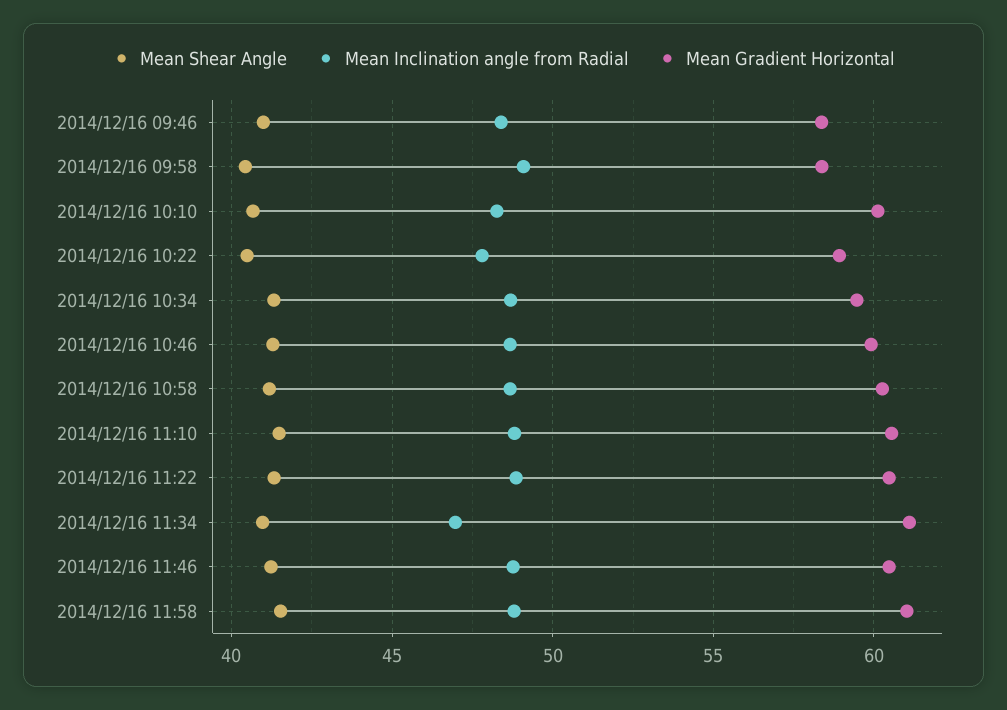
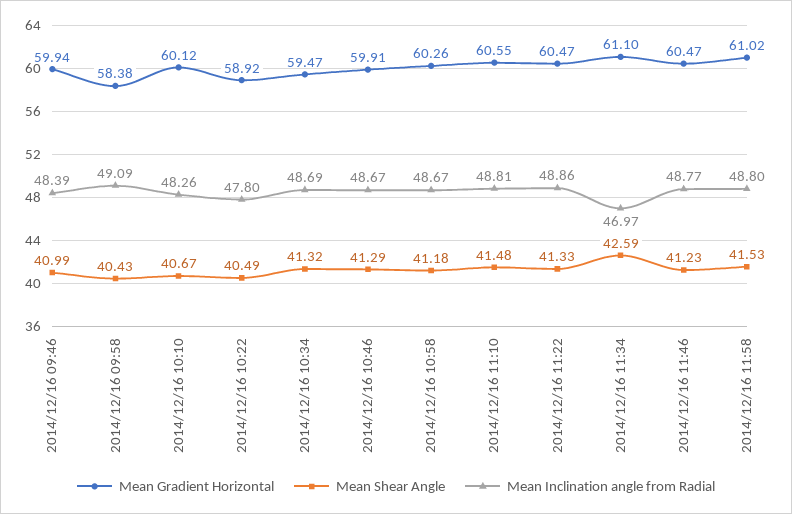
  {
    "Mean Shear Angle": {
      "2014/12/16 09:46": 40.99,
      "2014/12/16 09:58": 40.43,
      "2014/12/16 10:10": 40.67,
      "2014/12/16 10:22": 40.49,
      "2014/12/16 10:34": 41.32,
      "2014/12/16 10:46": 41.29,
      "2014/12/16 10:58": 41.18,
      "2014/12/16 11:10": 41.48,
      "2014/12/16 11:22": 41.33,
-     "2014/12/16 11:34": 41,
+     "2014/12/16 11:34": 42.59,
      "2014/12/16 11:46": 41.23,
      "2014/12/16 11:58": 41.53
    },
    "Mean Inclination angle from Radial": {
      "2014/12/16 09:46": 48.39,
      "2014/12/16 09:58": 49.09,
      "2014/12/16 10:10": 48.26,
      "2014/12/16 10:22": 47.8,
      "2014/12/16 10:34": 48.69,
      "2014/12/16 10:46": 48.67,
      "2014/12/16 10:58": 48.67,
      "2014/12/16 11:10": 48.81,
      "2014/12/16 11:22": 48.86,
      "2014/12/16 11:34": 46.97,
      "2014/12/16 11:46": 48.77,
      "2014/12/16 11:58": 48.8
    },
    "Mean Gradient Horizontal": {
-     "2014/12/16 09:46": 58.5,
+     "2014/12/16 09:46": 59.94,
      "2014/12/16 09:58": 58.38,
      "2014/12/16 10:10": 60.12,
      "2014/12/16 10:22": 58.92,
      "2014/12/16 10:34": 59.47,
      "2014/12/16 10:46": 59.91,
      "2014/12/16 10:58": 60.26,
      "2014/12/16 11:10": 60.55,
      "2014/12/16 11:22": 60.47,
      "2014/12/16 11:34": 61.1,
      "2014/12/16 11:46": 60.47,
      "2014/12/16 11:58": 61.02
    }
  }

